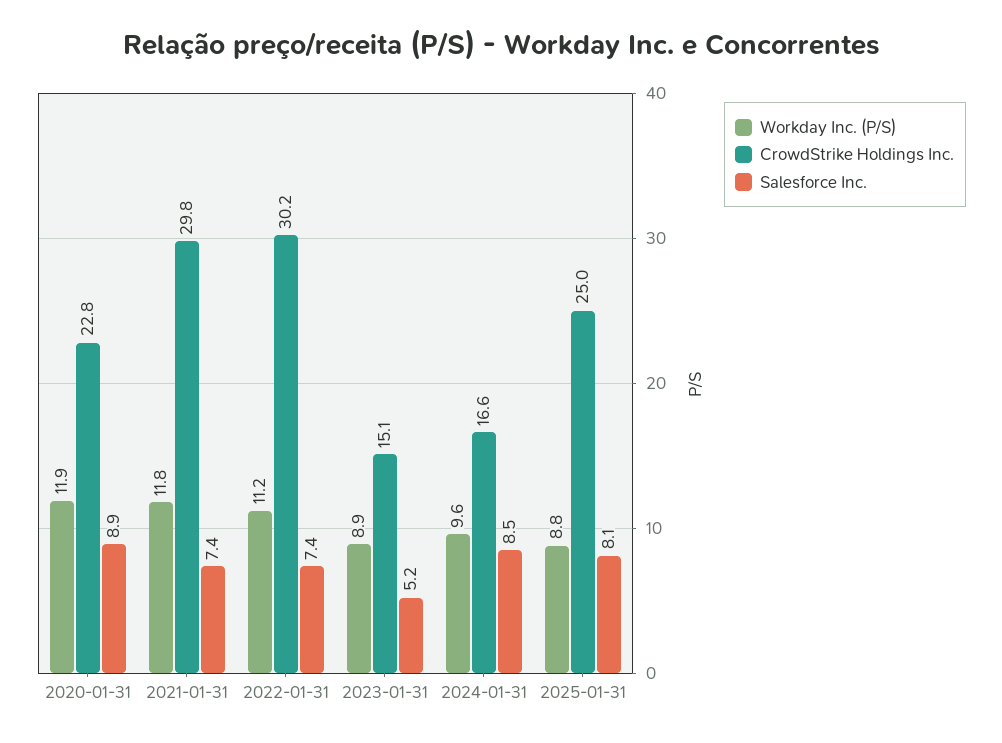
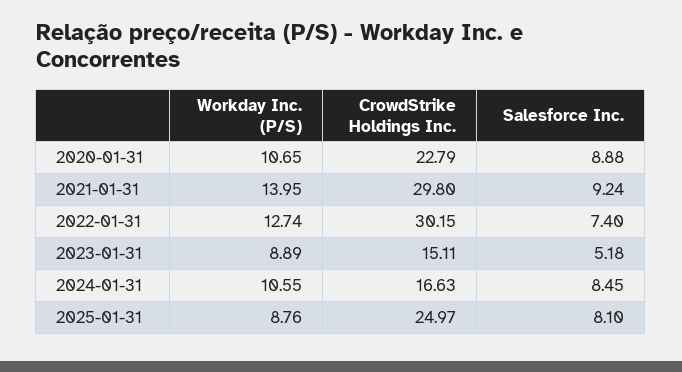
  {
    "Workday Inc. (P/S)": {
-     "2020-01-31": 11.9,
+     "2020-01-31": 10.65,
-     "2021-01-31": 11.8,
+     "2021-01-31": 13.95,
-     "2022-01-31": 11.2,
+     "2022-01-31": 12.74,
      "2023-01-31": 8.89,
-     "2024-01-31": 9.6,
+     "2024-01-31": 10.55,
      "2025-01-31": 8.76
    },
    "CrowdStrike Holdings Inc.": {
      "2020-01-31": 22.79,
      "2021-01-31": 29.8,
      "2022-01-31": 30.15,
      "2023-01-31": 15.11,
      "2024-01-31": 16.63,
      "2025-01-31": 24.97
    },
    "Salesforce Inc.": {
      "2020-01-31": 8.88,
-     "2021-01-31": 7.4,
+     "2021-01-31": 9.24,
      "2022-01-31": 7.4,
      "2023-01-31": 5.18,
      "2024-01-31": 8.45,
      "2025-01-31": 8.1
    }
  }

